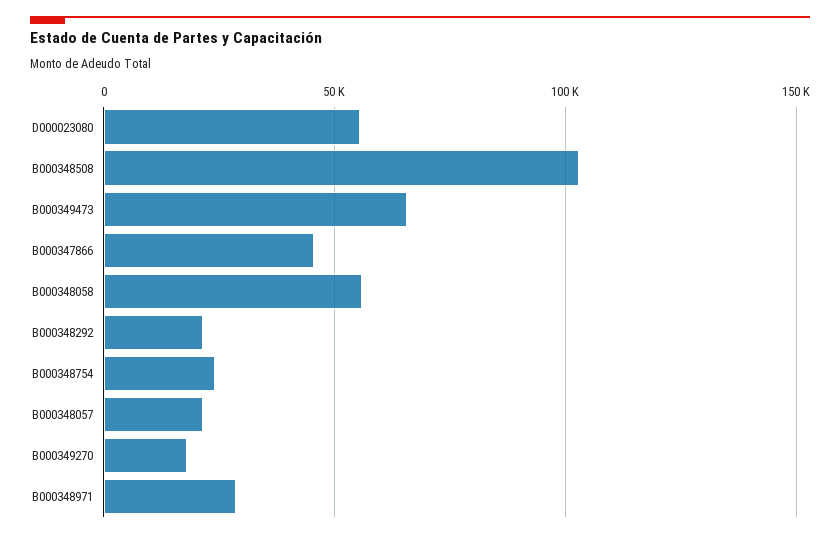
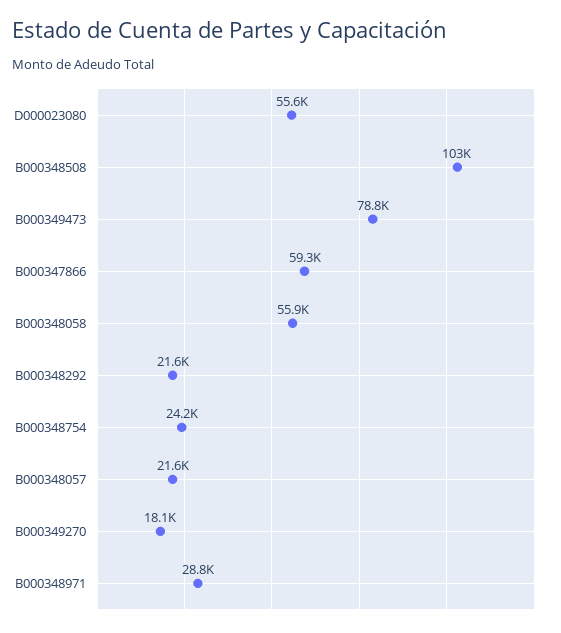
  {
    "D000023080": 55600,
    "B000348508": 103000,
-   "B000349473": 65000,
+   "B000349473": 78800,
-   "B000347866": 45000,
+   "B000347866": 59300,
    "B000348058": 55900,
    "B000348292": 21600,
    "B000348754": 24200,
    "B000348057": 21600,
    "B000349270": 18100,
    "B000348971": 28800
  }

